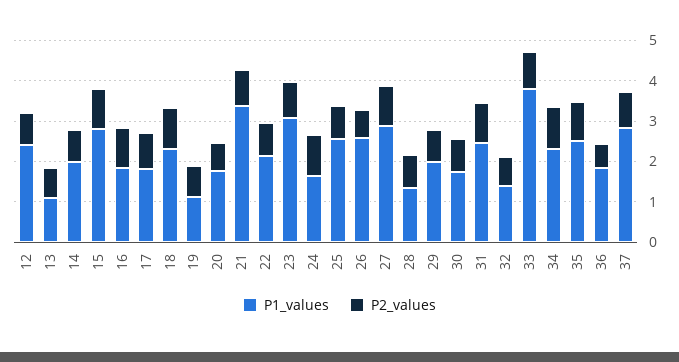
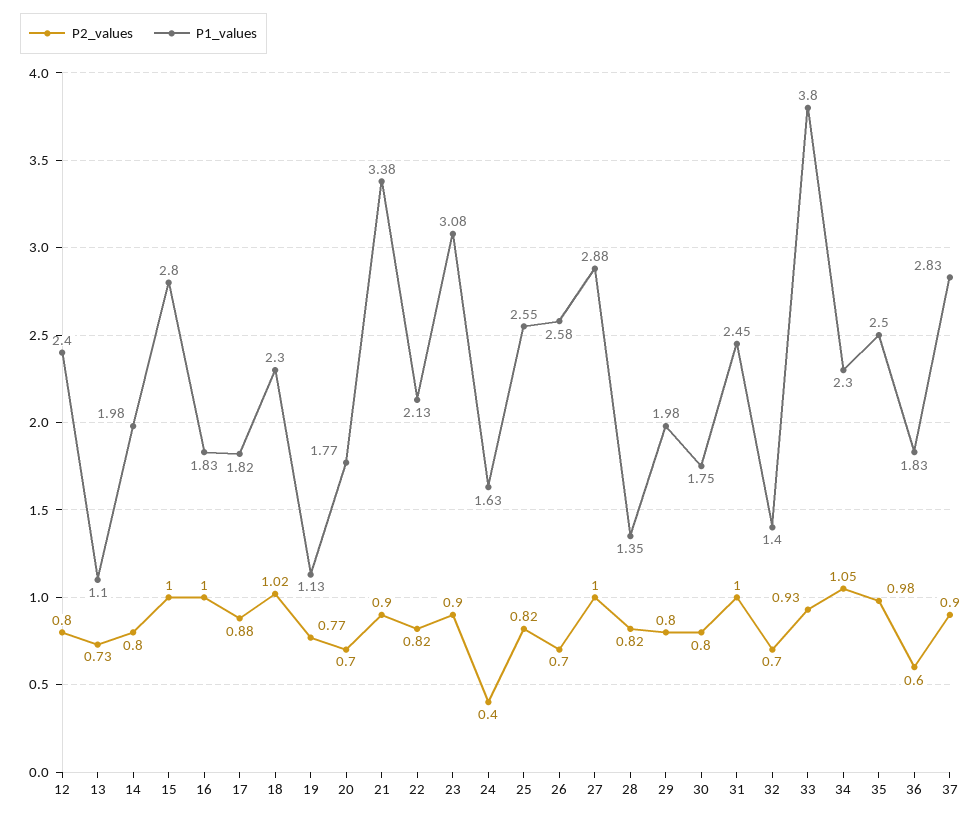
  {
    "P1_values": {
      "12": 2.4,
      "13": 1.1,
      "14": 1.98,
      "15": 2.8,
      "16": 1.83,
      "17": 1.82,
      "18": 2.3,
      "19": 1.13,
      "20": 1.77,
      "21": 3.38,
      "22": 2.13,
      "23": 3.08,
      "24": 1.63,
      "25": 2.55,
      "26": 2.58,
      "27": 2.88,
      "28": 1.35,
      "29": 1.98,
      "30": 1.75,
      "31": 2.45,
      "32": 1.4,
      "33": 3.8,
      "34": 2.3,
      "35": 2.5,
      "36": 1.83,
      "37": 2.83
    },
    "P2_values": {
      "12": 0.8,
      "13": 0.73,
      "14": 0.8,
      "15": 1,
      "16": 1,
      "17": 0.88,
      "18": 1.02,
      "19": 0.77,
      "20": 0.7,
      "21": 0.9,
      "22": 0.82,
      "23": 0.9,
-     "24": 1,
+     "24": 0.4,
      "25": 0.82,
      "26": 0.7,
      "27": 1,
      "28": 0.82,
      "29": 0.8,
      "30": 0.8,
      "31": 1,
      "32": 0.7,
      "33": 0.93,
      "34": 1.05,
      "35": 0.98,
      "36": 0.6,
      "37": 0.9
    }
  }

